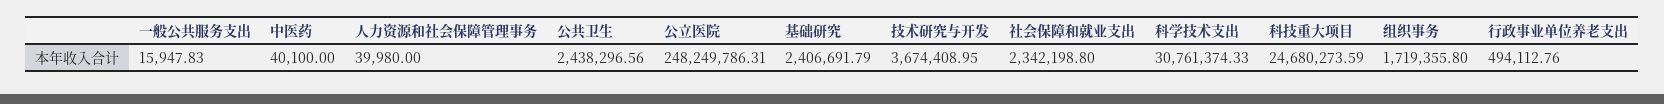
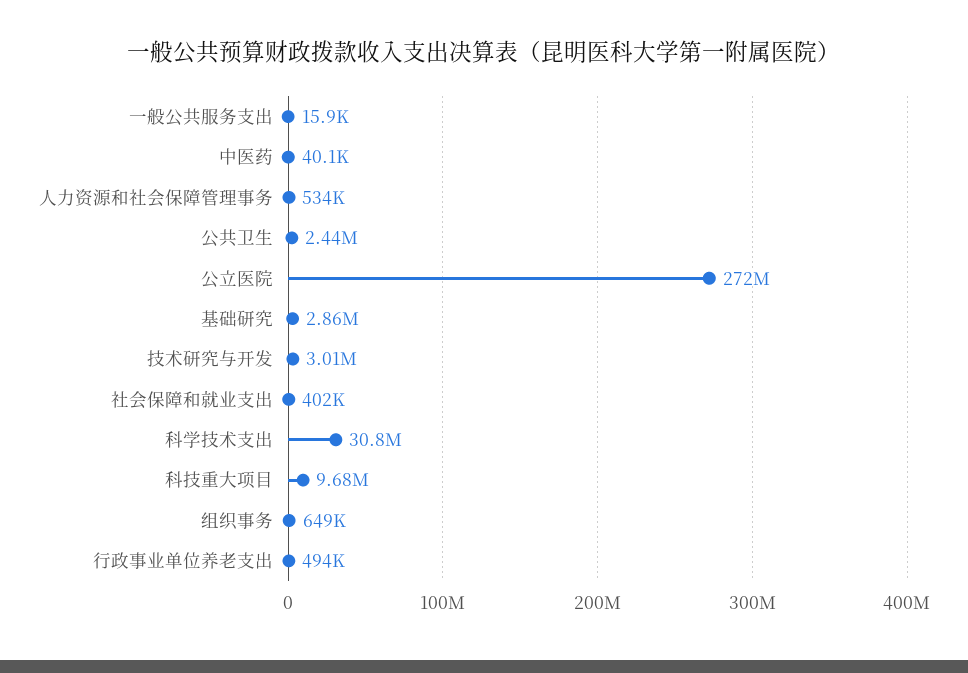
  {
    "一般公共服务支出": 15947.83,
    "中医药": 40100,
-   "人力资源和社会保障管理事务": 39980,
+   "人力资源和社会保障管理事务": 534000,
    "公共卫生": 2438296.56,
-   "公立医院": 248249786.31,
+   "公立医院": 272000000,
-   "基础研究": 2406691.79,
+   "基础研究": 2860000,
-   "技术研究与开发": 3674408.95,
+   "技术研究与开发": 3010000,
-   "社会保障和就业支出": 2342198.8,
+   "社会保障和就业支出": 402000,
    "科学技术支出": 30761374.33,
-   "科技重大项目": 24680273.59,
+   "科技重大项目": 9680000,
-   "组织事务": 1719355.8,
+   "组织事务": 649000,
    "行政事业单位养老支出": 494112.76
  }

